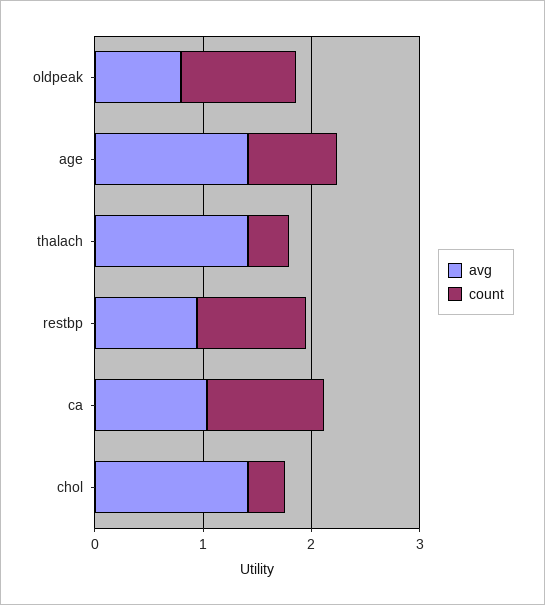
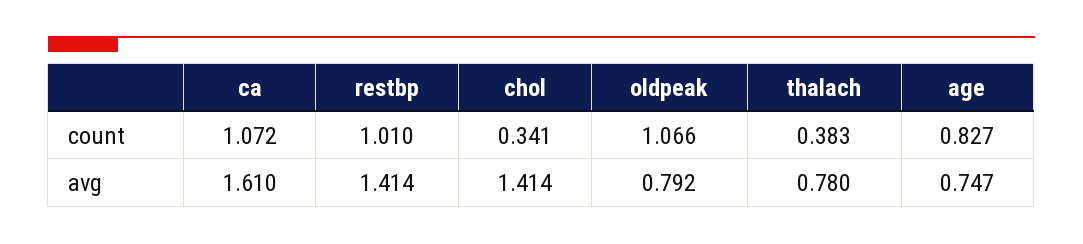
  {
    "avg": {
      "oldpeak": 0.792,
-     "age": 1.4,
+     "age": 0.747,
-     "thalach": 1.4,
+     "thalach": 0.78,
-     "restbp": 1,
+     "restbp": 1.414,
-     "ca": 1,
+     "ca": 1.61,
      "chol": 1.414
    },
    "count": {
      "oldpeak": 1.066,
      "age": 0.827,
      "thalach": 0.383,
      "restbp": 1.01,
      "ca": 1.072,
      "chol": 0.341
    }
  }

